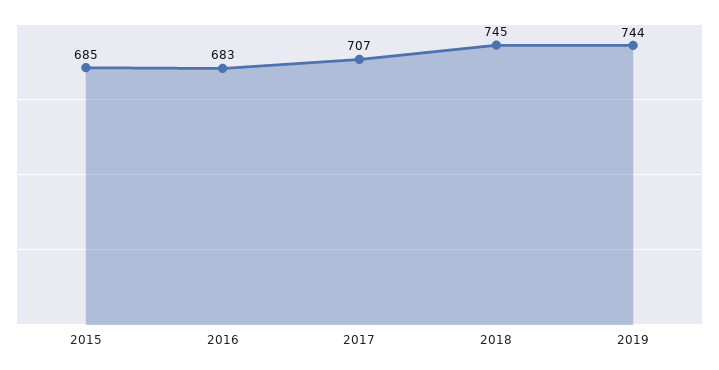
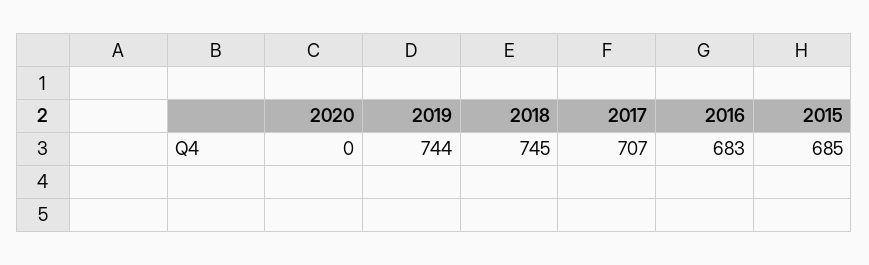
  {
    "2015": 685,
    "2016": 683,
    "2017": 707,
    "2018": 745,
-   "2019": 744
+   "2019": 744,
+   "2020": 0
  }

